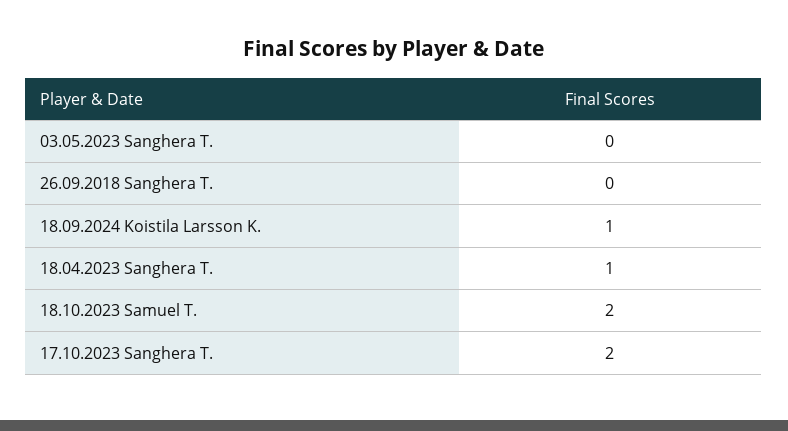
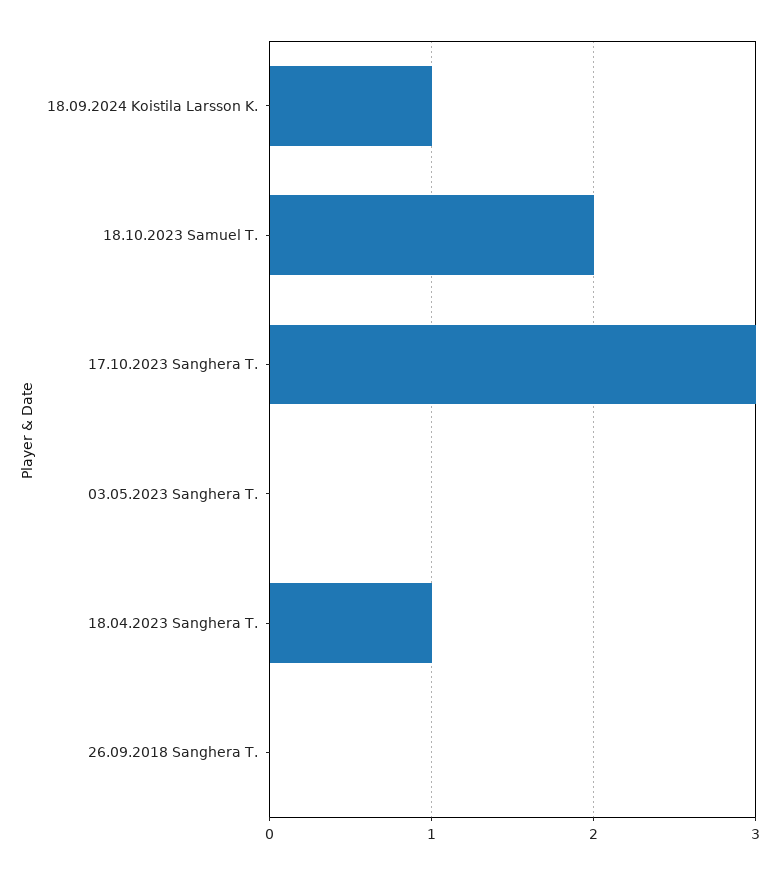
  {
    "03.05.2023 Sanghera T.": 0,
    "26.09.2018 Sanghera T.": 0,
    "18.09.2024 Koistila Larsson K.": 1,
    "18.04.2023 Sanghera T.": 1,
    "18.10.2023 Samuel T.": 2,
-   "17.10.2023 Sanghera T.": 2
+   "17.10.2023 Sanghera T.": 3
  }

